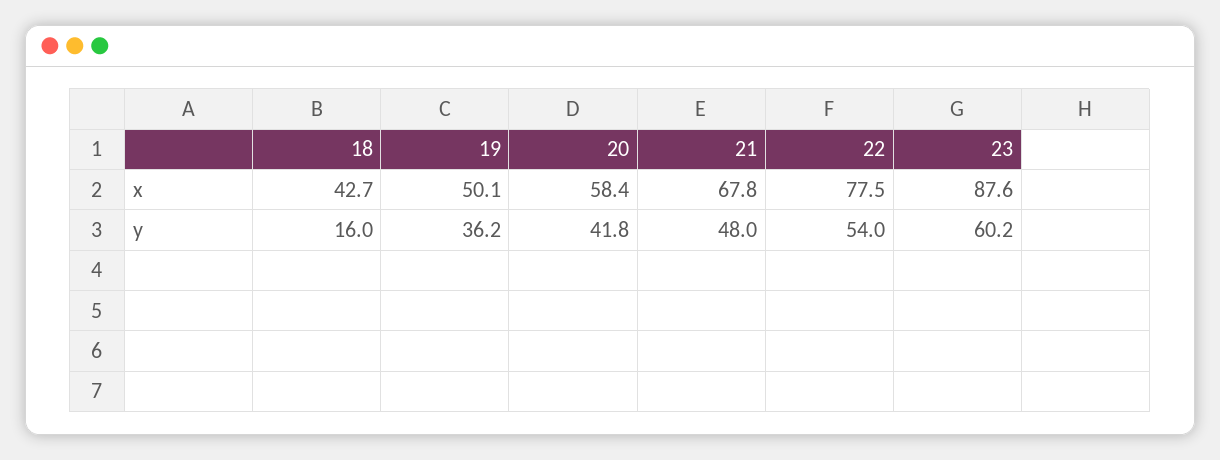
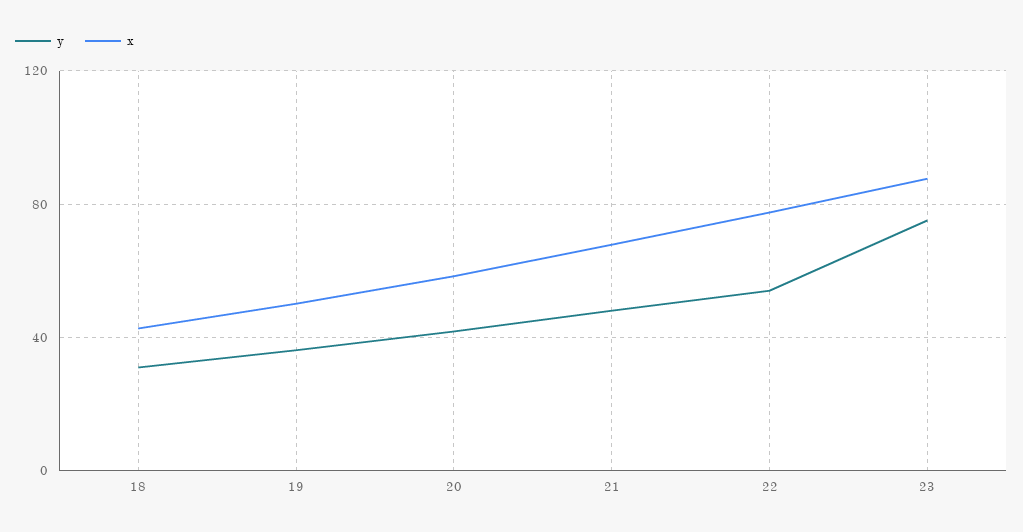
  {
    "x": {
      "18": 42.7,
      "19": 50.1,
      "20": 58.4,
      "21": 67.8,
      "22": 77.5,
      "23": 87.6
    },
    "y": {
-     "18": 16,
+     "18": 30,
      "19": 36.2,
      "20": 41.8,
      "21": 48,
      "22": 54,
-     "23": 60.2
+     "23": 75
    }
  }

